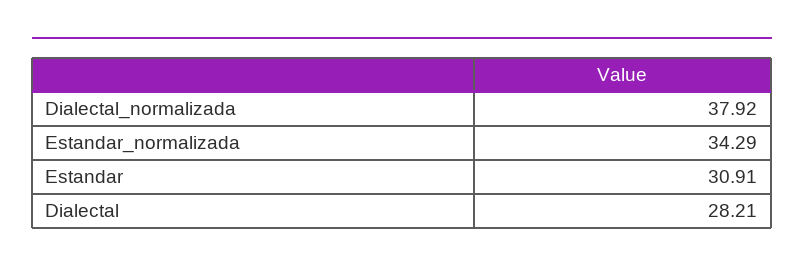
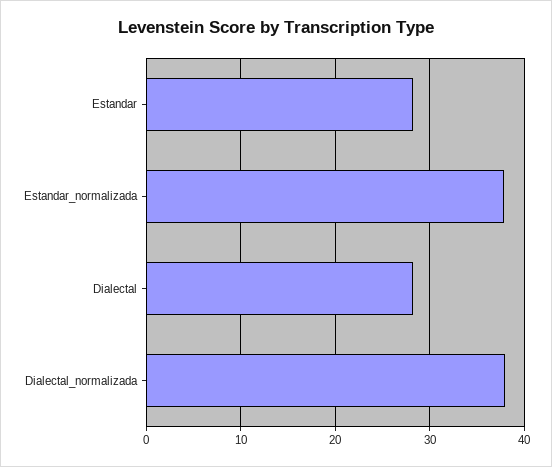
  {
    "Dialectal_normalizada": 37.92,
-   "Estandar_normalizada": 34.29,
+   "Estandar_normalizada": 38,
-   "Estandar": 30.91,
+   "Estandar": 28,
    "Dialectal": 28.21
  }

